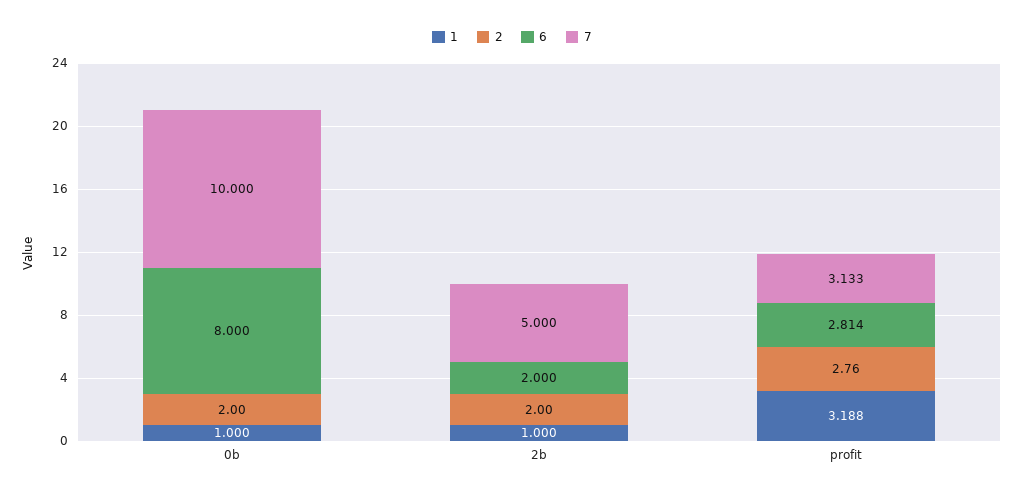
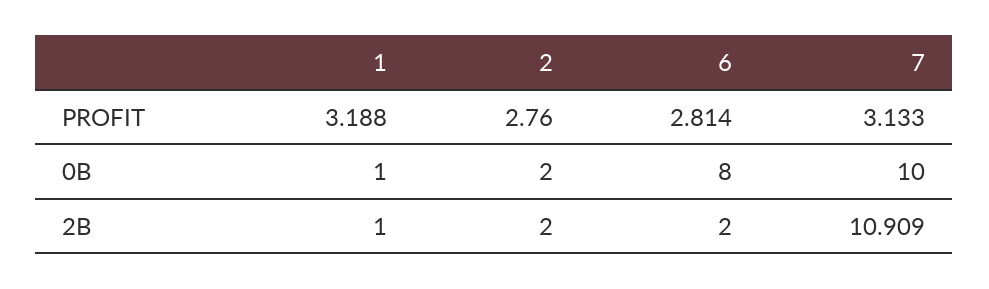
  {
    "1": {
      "0b": 1,
      "2b": 1,
      "profit": 3.188
    },
    "2": {
      "0b": 2,
      "2b": 2,
      "profit": 2.76
    },
    "6": {
      "0b": 8,
      "2b": 2,
      "profit": 2.814
    },
    "7": {
      "0b": 10,
-     "2b": 5,
+     "2b": 10.909,
      "profit": 3.133
    }
  }

